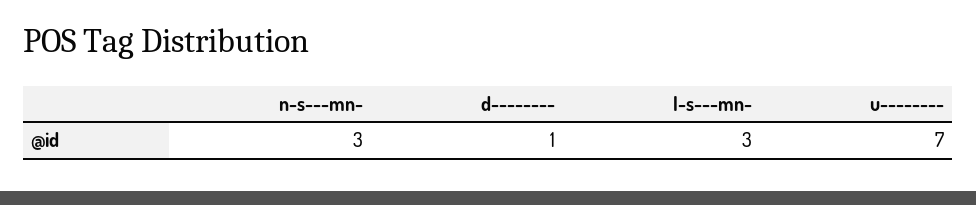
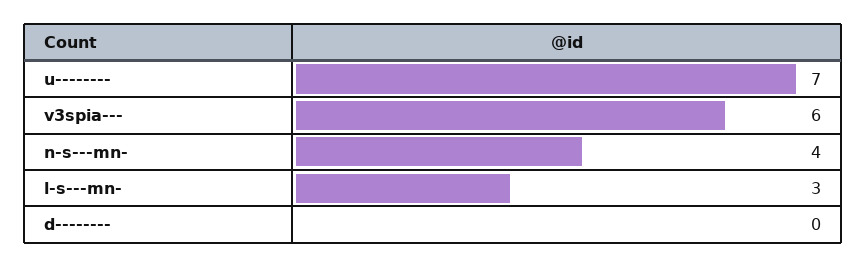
  {
-   "n-s---mn-": 3,
+   "n-s---mn-": 4,
-   "d--------": 1,
+   "d--------": 0,
    "l-s---mn-": 3,
-   "u--------": 7
+   "u--------": 7,
+   "v3spia---": 6
  }

